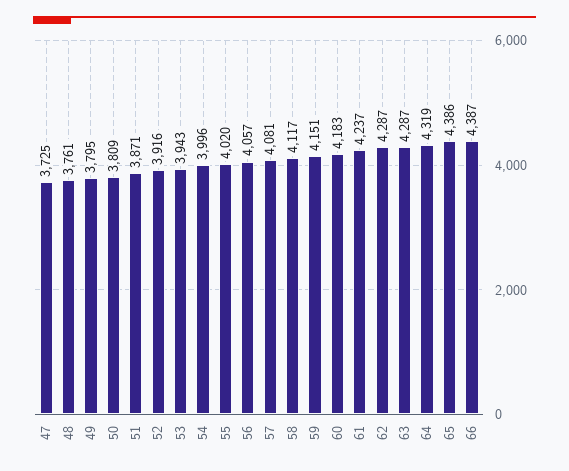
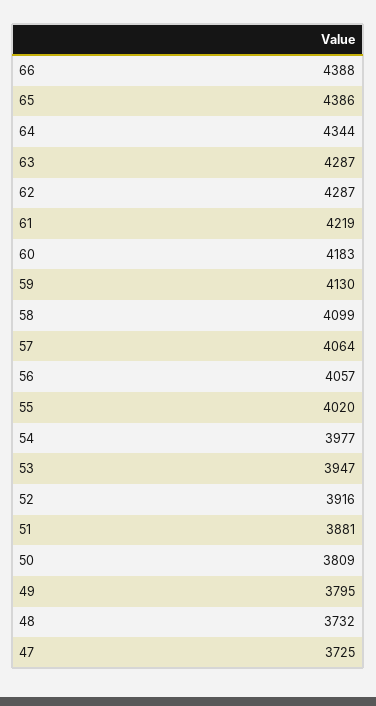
  {
    "47": 3725,
-   "48": 3761,
+   "48": 3732,
    "49": 3795,
    "50": 3809,
-   "51": 3871,
+   "51": 3881,
    "52": 3916,
-   "53": 3943,
+   "53": 3947,
-   "54": 3996,
+   "54": 3977,
    "55": 4020,
    "56": 4057,
-   "57": 4081,
+   "57": 4064,
-   "58": 4117,
+   "58": 4099,
-   "59": 4151,
+   "59": 4130,
    "60": 4183,
-   "61": 4237,
+   "61": 4219,
    "62": 4287,
    "63": 4287,
-   "64": 4319,
+   "64": 4344,
    "65": 4386,
-   "66": 4387
+   "66": 4388
  }

